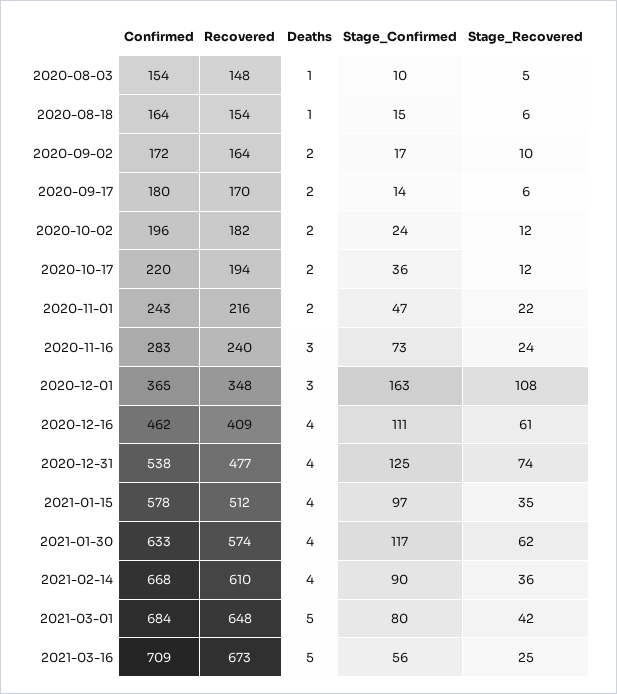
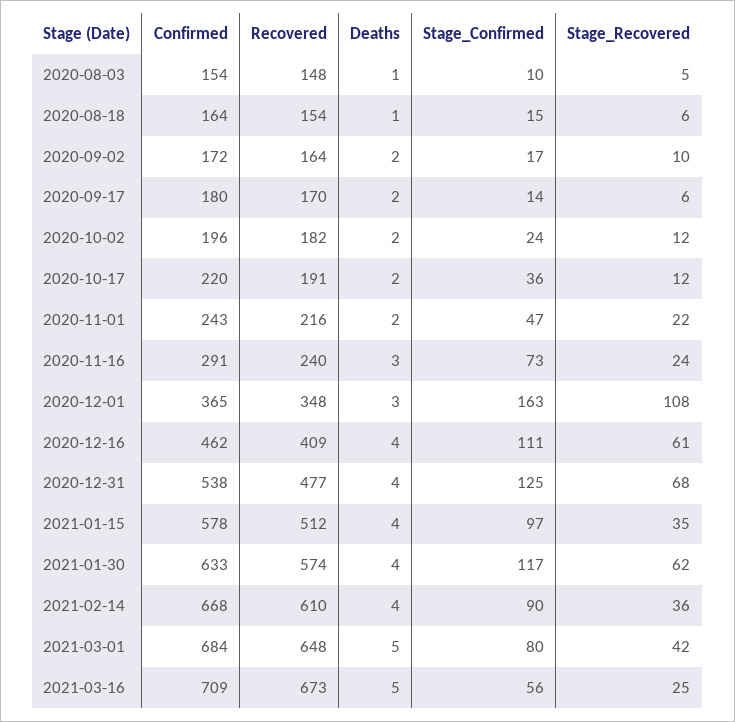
  {
    "Confirmed": {
      "2020-08-03": 154,
      "2020-08-18": 164,
      "2020-09-02": 172,
      "2020-09-17": 180,
      "2020-10-02": 196,
      "2020-10-17": 220,
      "2020-11-01": 243,
-     "2020-11-16": 283,
+     "2020-11-16": 291,
      "2020-12-01": 365,
      "2020-12-16": 462,
      "2020-12-31": 538,
      "2021-01-15": 578,
      "2021-01-30": 633,
      "2021-02-14": 668,
      "2021-03-01": 684,
      "2021-03-16": 709
    },
    "Recovered": {
      "2020-08-03": 148,
      "2020-08-18": 154,
      "2020-09-02": 164,
      "2020-09-17": 170,
      "2020-10-02": 182,
-     "2020-10-17": 194,
+     "2020-10-17": 191,
      "2020-11-01": 216,
      "2020-11-16": 240,
      "2020-12-01": 348,
      "2020-12-16": 409,
      "2020-12-31": 477,
      "2021-01-15": 512,
      "2021-01-30": 574,
      "2021-02-14": 610,
      "2021-03-01": 648,
      "2021-03-16": 673
    },
    "Deaths": {
      "2020-08-03": 1,
      "2020-08-18": 1,
      "2020-09-02": 2,
      "2020-09-17": 2,
      "2020-10-02": 2,
      "2020-10-17": 2,
      "2020-11-01": 2,
      "2020-11-16": 3,
      "2020-12-01": 3,
      "2020-12-16": 4,
      "2020-12-31": 4,
      "2021-01-15": 4,
      "2021-01-30": 4,
      "2021-02-14": 4,
      "2021-03-01": 5,
      "2021-03-16": 5
    },
    "Stage_Confirmed": {
      "2020-08-03": 10,
      "2020-08-18": 15,
      "2020-09-02": 17,
      "2020-09-17": 14,
      "2020-10-02": 24,
      "2020-10-17": 36,
      "2020-11-01": 47,
      "2020-11-16": 73,
      "2020-12-01": 163,
      "2020-12-16": 111,
      "2020-12-31": 125,
      "2021-01-15": 97,
      "2021-01-30": 117,
      "2021-02-14": 90,
      "2021-03-01": 80,
      "2021-03-16": 56
    },
    "Stage_Recovered": {
      "2020-08-03": 5,
      "2020-08-18": 6,
      "2020-09-02": 10,
      "2020-09-17": 6,
      "2020-10-02": 12,
      "2020-10-17": 12,
      "2020-11-01": 22,
      "2020-11-16": 24,
      "2020-12-01": 108,
      "2020-12-16": 61,
-     "2020-12-31": 74,
+     "2020-12-31": 68,
      "2021-01-15": 35,
      "2021-01-30": 62,
      "2021-02-14": 36,
      "2021-03-01": 42,
      "2021-03-16": 25
    }
  }

